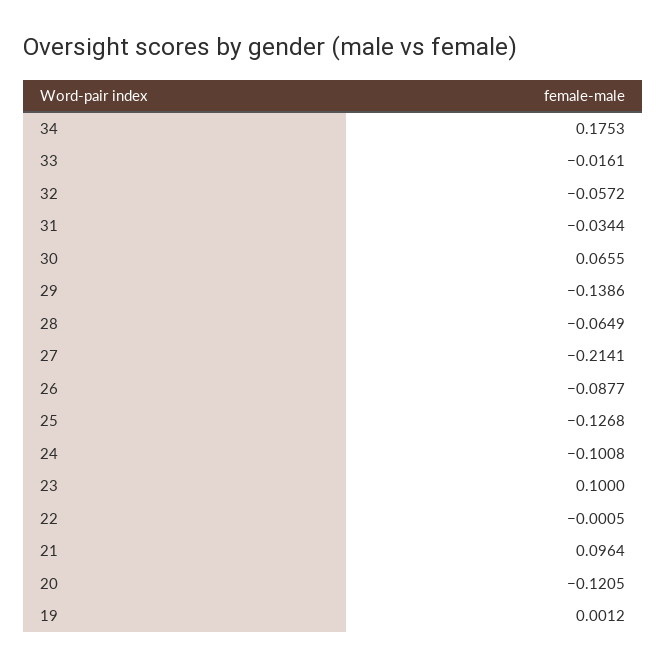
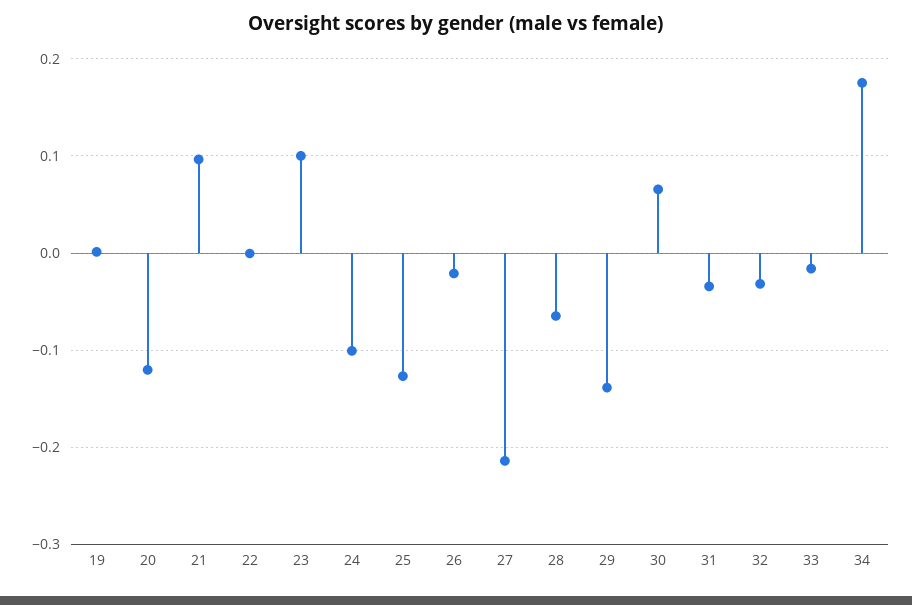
  {
    "34": 0.1753,
    "33": -0.0161,
-   "32": -0.0572,
+   "32": -0.03,
    "31": -0.0344,
    "30": 0.0655,
    "29": -0.1386,
    "28": -0.0649,
    "27": -0.2141,
-   "26": -0.0877,
+   "26": -0.02,
    "25": -0.1268,
    "24": -0.1008,
    "23": 0.1,
    "22": -0.0005,
    "21": 0.0964,
    "20": -0.1205,
    "19": 0.0012
  }

